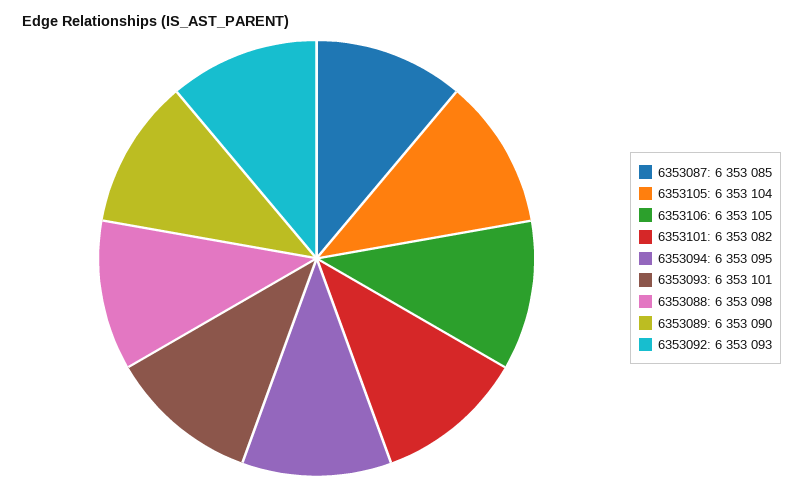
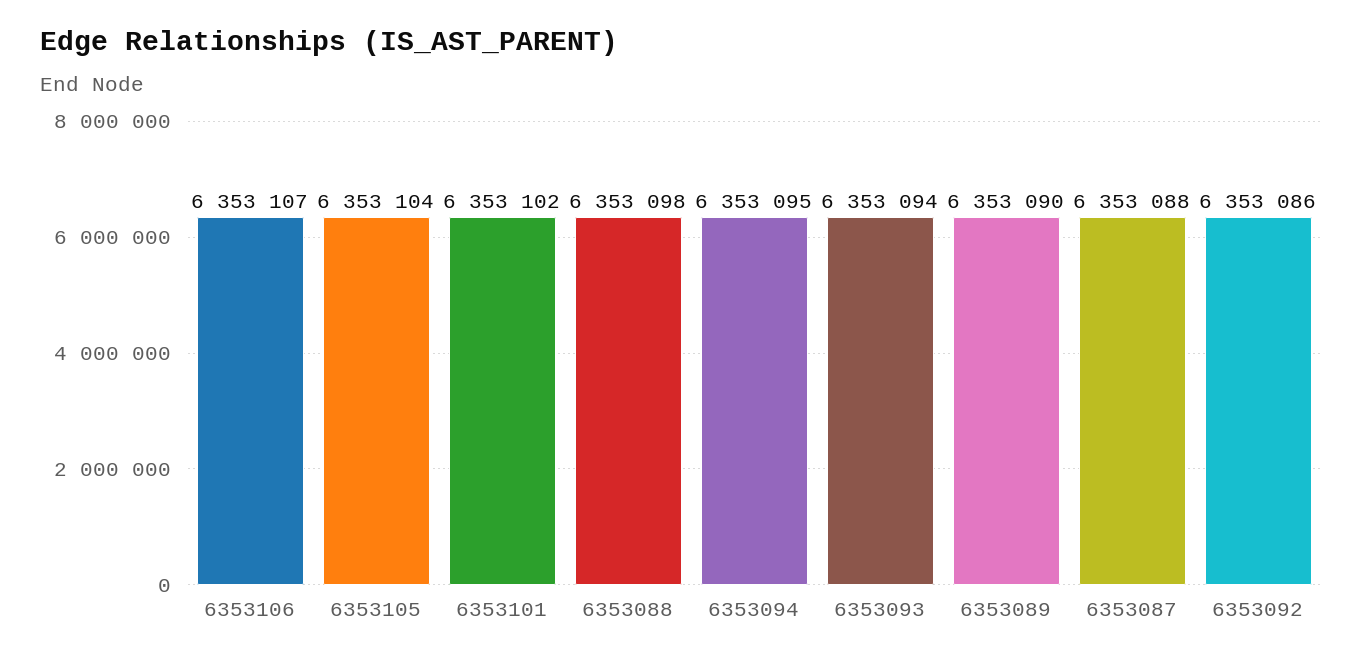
  {
-   "6353087": 6353085,
+   "6353087": 6353088,
    "6353105": 6353104,
-   "6353106": 6353105,
+   "6353106": 6353107,
-   "6353101": 6353082,
+   "6353101": 6353102,
    "6353094": 6353095,
-   "6353093": 6353101,
+   "6353093": 6353094,
    "6353088": 6353098,
    "6353089": 6353090,
-   "6353092": 6353093
+   "6353092": 6353086
  }

